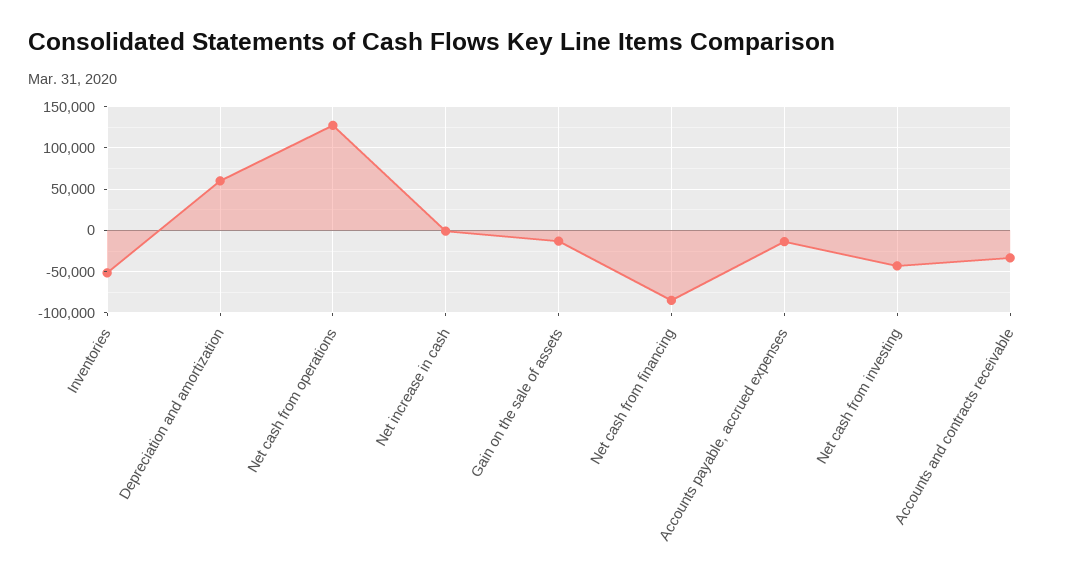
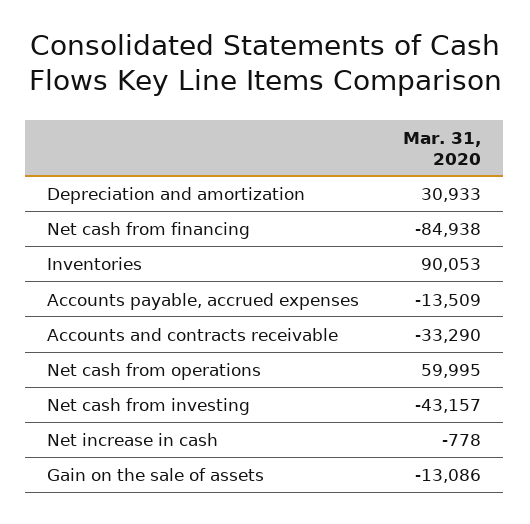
  {
-   "Inventories": -50000,
+   "Inventories": 90053,
-   "Depreciation and amortization": 60000,
+   "Depreciation and amortization": 30933,
-   "Net cash from operations": 130000,
+   "Net cash from operations": 59995,
    "Net increase in cash": -778,
    "Gain on the sale of assets": -13086,
    "Net cash from financing": -84938,
    "Accounts payable, accrued expenses": -13509,
    "Net cash from investing": -43157,
    "Accounts and contracts receivable": -33290
  }

